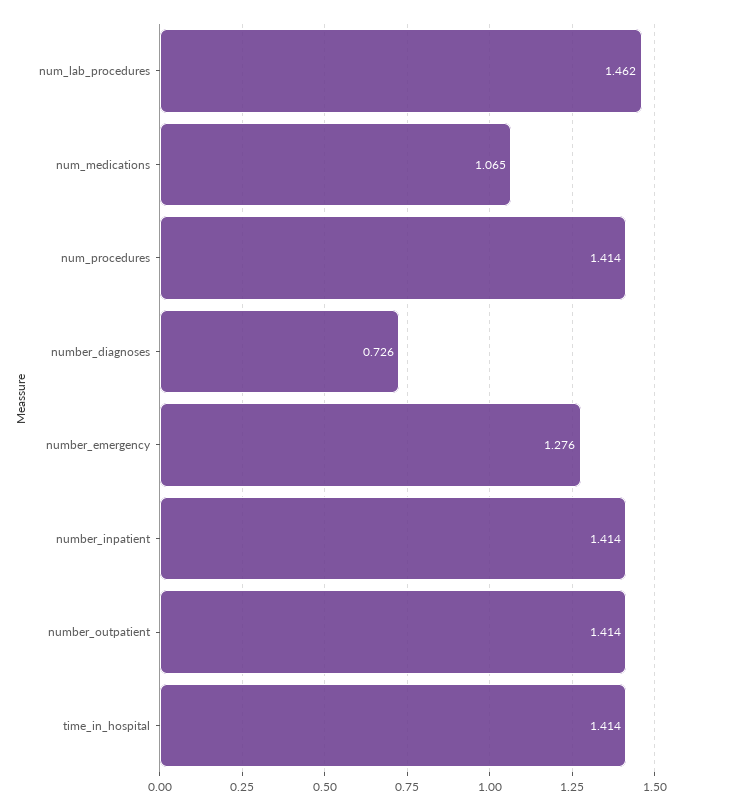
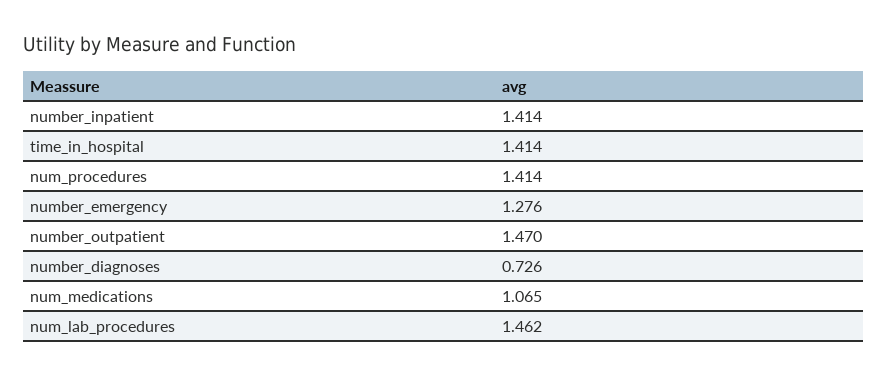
  {
    "num_lab_procedures": 1.462,
    "num_medications": 1.065,
    "num_procedures": 1.414,
    "number_diagnoses": 0.726,
    "number_emergency": 1.276,
    "number_inpatient": 1.414,
-   "number_outpatient": 1.414,
+   "number_outpatient": 1.47,
    "time_in_hospital": 1.414
  }

